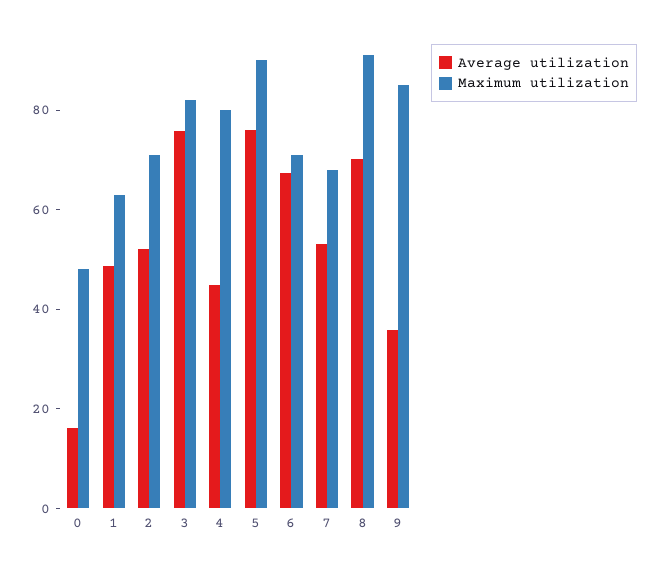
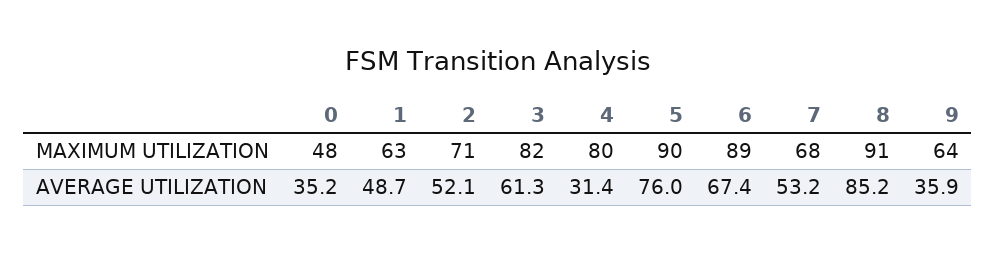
  {
    "Average utilization": {
-     "0": 15,
+     "0": 35.2,
      "1": 48.7,
      "2": 52.1,
-     "3": 75,
+     "3": 61.3,
-     "4": 45,
+     "4": 31.4,
      "5": 76,
      "6": 67.4,
      "7": 53.2,
-     "8": 70,
+     "8": 85.2,
      "9": 35.9
    },
    "Maximum utilization": {
      "0": 48,
      "1": 63,
      "2": 71,
      "3": 82,
      "4": 80,
      "5": 90,
-     "6": 70,
+     "6": 89,
      "7": 68,
      "8": 91,
-     "9": 85
+     "9": 64
    }
  }

